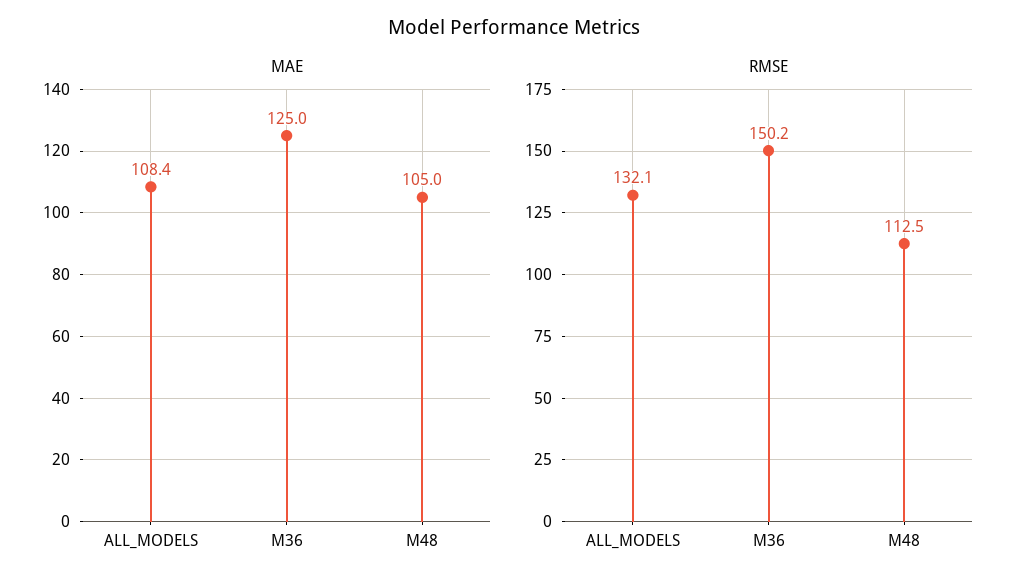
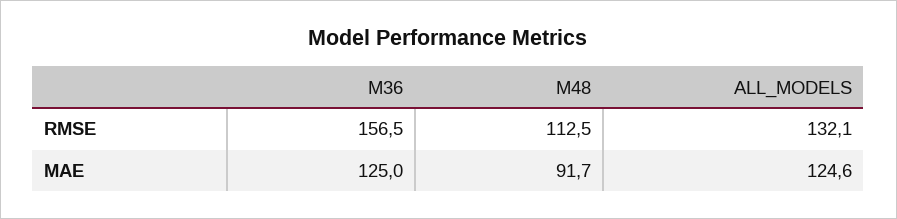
  {
    "MAE": {
-     "ALL_MODELS": 108.4,
+     "ALL_MODELS": 124.6,
      "M36": 125,
-     "M48": 105
+     "M48": 91.7
    },
    "RMSE": {
      "ALL_MODELS": 132.1,
-     "M36": 150.2,
+     "M36": 156.5,
      "M48": 112.5
    }
  }

